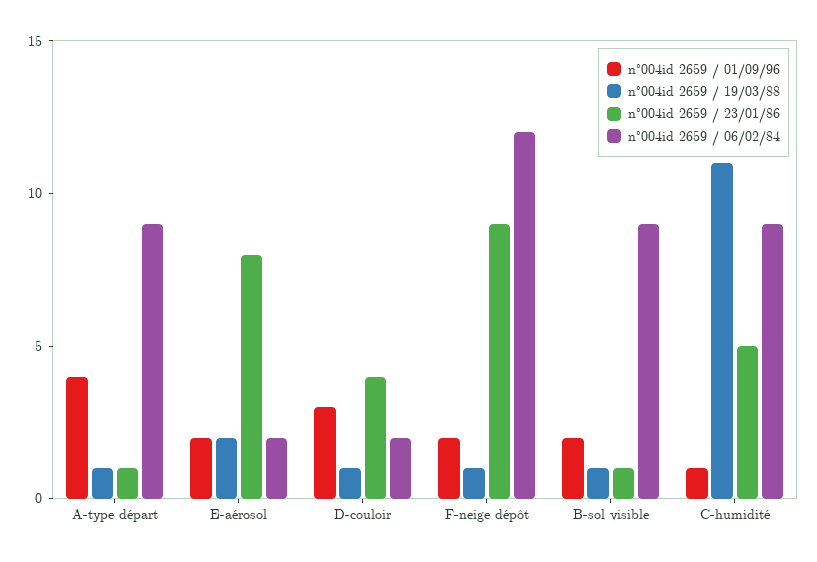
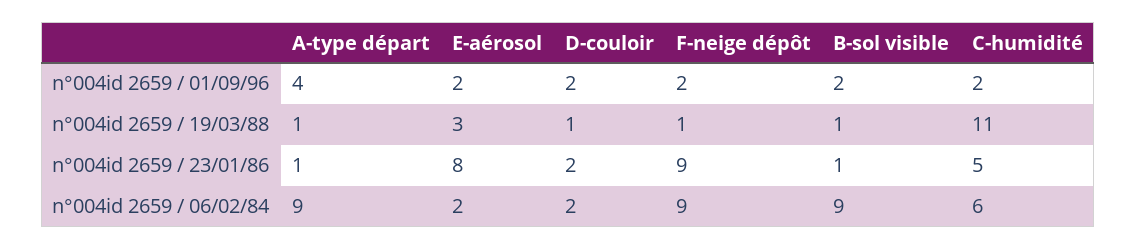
  {
    "n°004id 2659 / 01/09/96": {
      "A-type départ": 4,
      "E-aérosol": 2,
-     "D-couloir": 3,
+     "D-couloir": 2,
      "F-neige dépôt": 2,
      "B-sol visible": 2,
-     "C-humidité": 1
+     "C-humidité": 2
    },
    "n°004id 2659 / 19/03/88": {
      "A-type départ": 1,
-     "E-aérosol": 2,
+     "E-aérosol": 3,
      "D-couloir": 1,
      "F-neige dépôt": 1,
      "B-sol visible": 1,
      "C-humidité": 11
    },
    "n°004id 2659 / 23/01/86": {
      "A-type départ": 1,
      "E-aérosol": 8,
-     "D-couloir": 4,
+     "D-couloir": 2,
      "F-neige dépôt": 9,
      "B-sol visible": 1,
      "C-humidité": 5
    },
    "n°004id 2659 / 06/02/84": {
      "A-type départ": 9,
      "E-aérosol": 2,
      "D-couloir": 2,
-     "F-neige dépôt": 12,
+     "F-neige dépôt": 9,
      "B-sol visible": 9,
-     "C-humidité": 9
+     "C-humidité": 6
    }
  }

